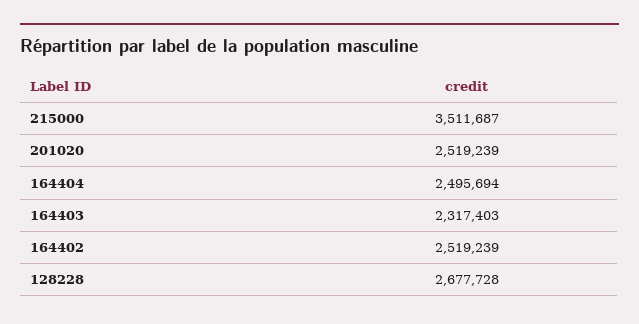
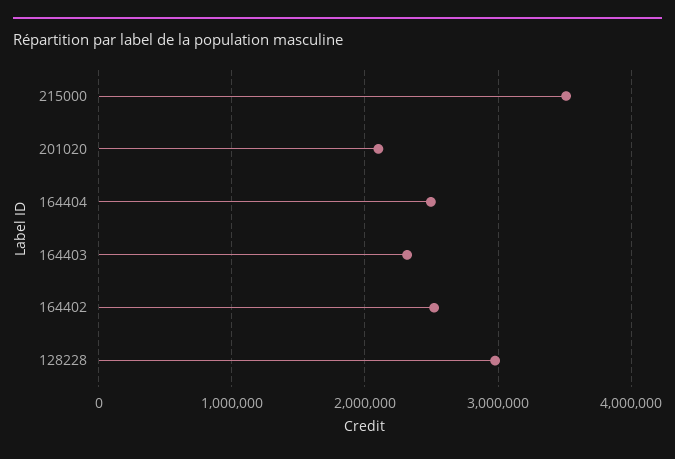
  {
    "215000": 3511687,
-   "201020": 2519239,
+   "201020": 2100000,
    "164404": 2495694,
    "164403": 2317403,
    "164402": 2519239,
-   "128228": 2677728
+   "128228": 3000000
  }

